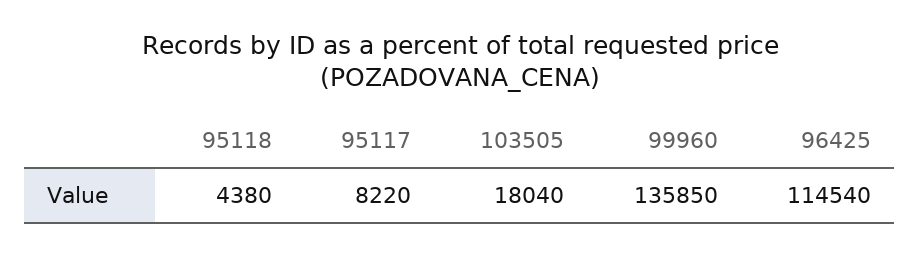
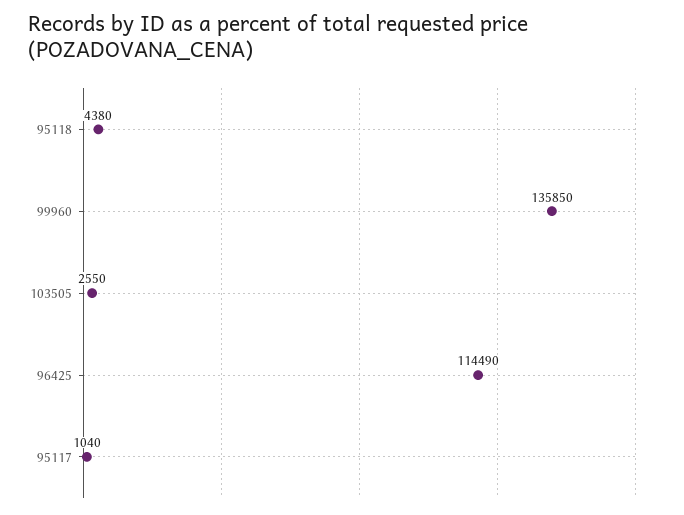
  {
    "95118": 4380,
-   "95117": 8220,
+   "95117": 1040,
-   "103505": 18040,
+   "103505": 2550,
    "99960": 135850,
-   "96425": 114540
+   "96425": 114490
  }

